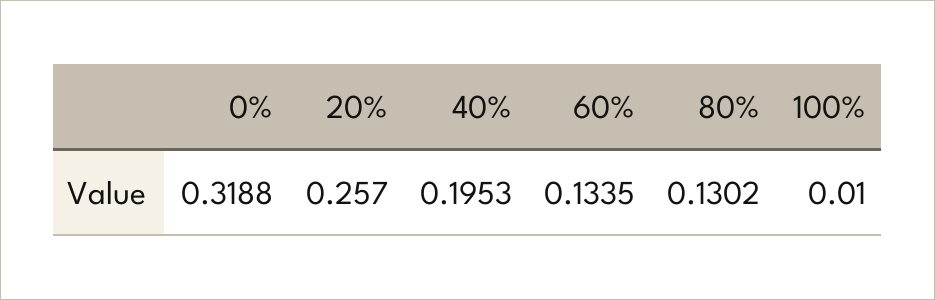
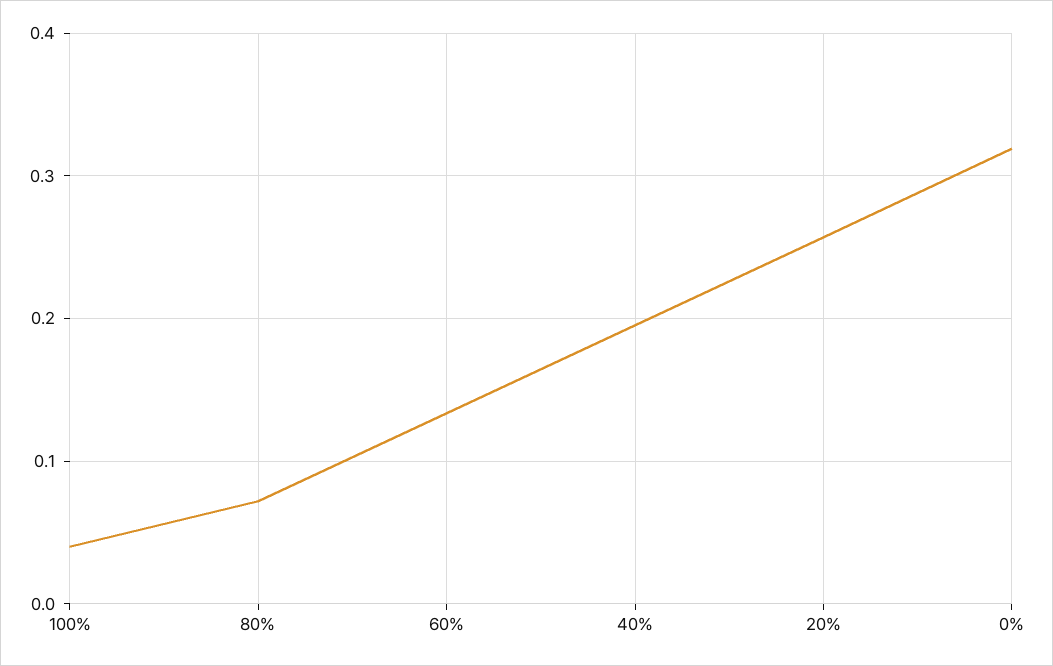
  {
    "0%": 0.3188,
    "20%": 0.257,
    "40%": 0.1953,
    "60%": 0.1335,
-   "80%": 0.1302,
+   "80%": 0.07,
-   "100%": 0.01
+   "100%": 0.04
  }

